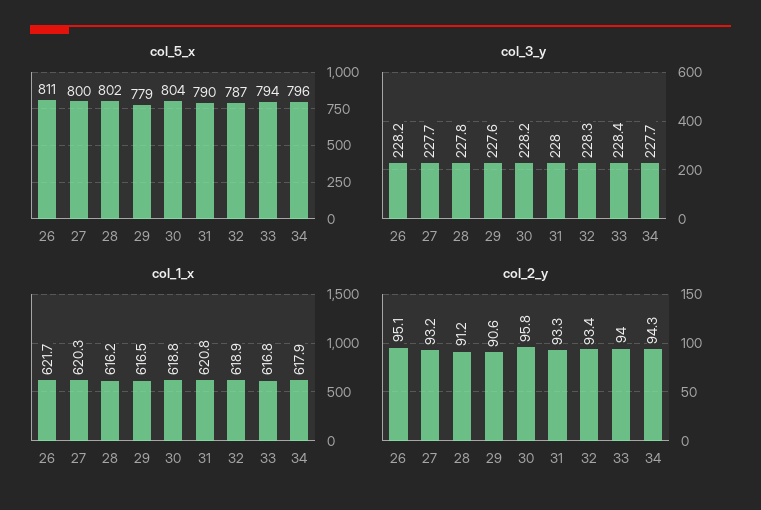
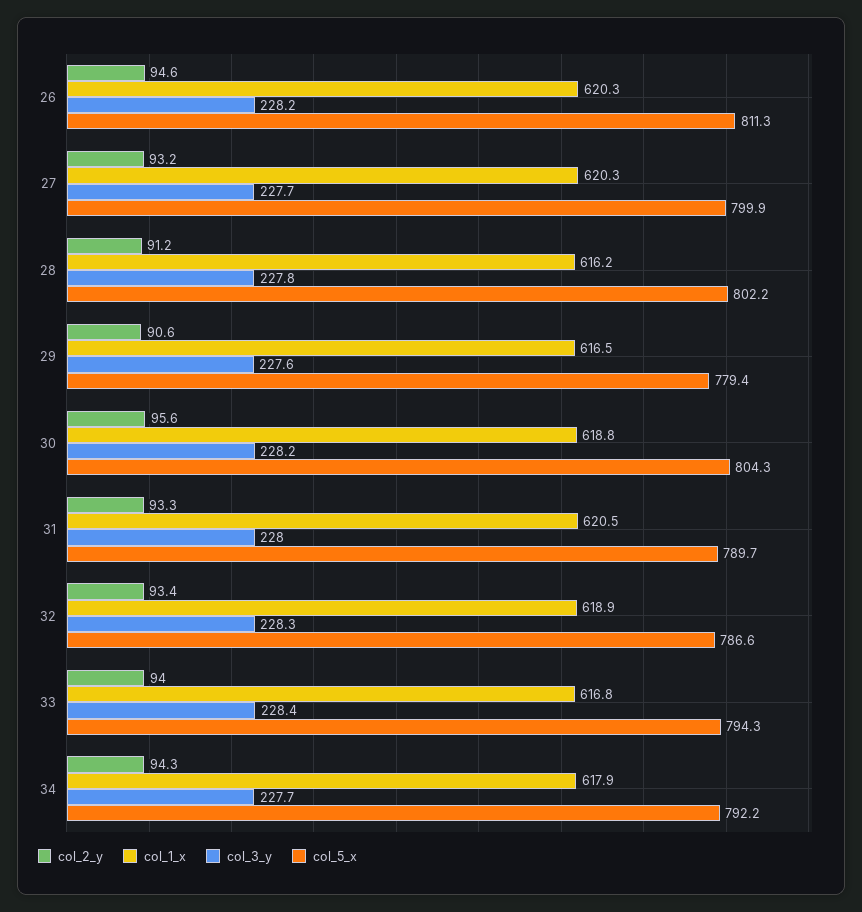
  {
    "col_5_x": {
      "26": 811.3,
      "27": 799.9,
      "28": 802.2,
      "29": 779.4,
      "30": 804.3,
      "31": 789.7,
      "32": 786.6,
      "33": 794.3,
-     "34": 796
+     "34": 792.2
    },
    "col_3_y": {
      "26": 228.2,
      "27": 227.7,
      "28": 227.8,
      "29": 227.6,
      "30": 228.2,
      "31": 228,
      "32": 228.3,
      "33": 228.4,
      "34": 227.7
    },
    "col_1_x": {
-     "26": 621.7,
+     "26": 620.3,
      "27": 620.3,
      "28": 616.2,
      "29": 616.5,
      "30": 618.8,
-     "31": 620.8,
+     "31": 620.5,
      "32": 618.9,
      "33": 616.8,
      "34": 617.9
    },
    "col_2_y": {
-     "26": 95.1,
+     "26": 94.6,
      "27": 93.2,
      "28": 91.2,
      "29": 90.6,
-     "30": 95.8,
+     "30": 95.6,
      "31": 93.3,
      "32": 93.4,
      "33": 94,
      "34": 94.3
    }
  }

